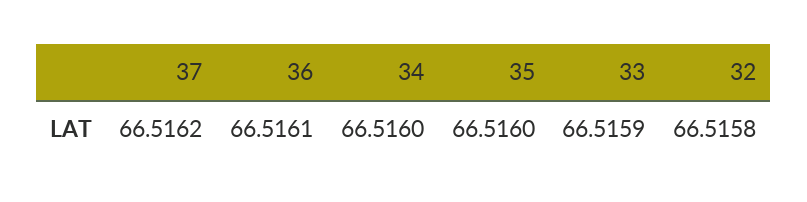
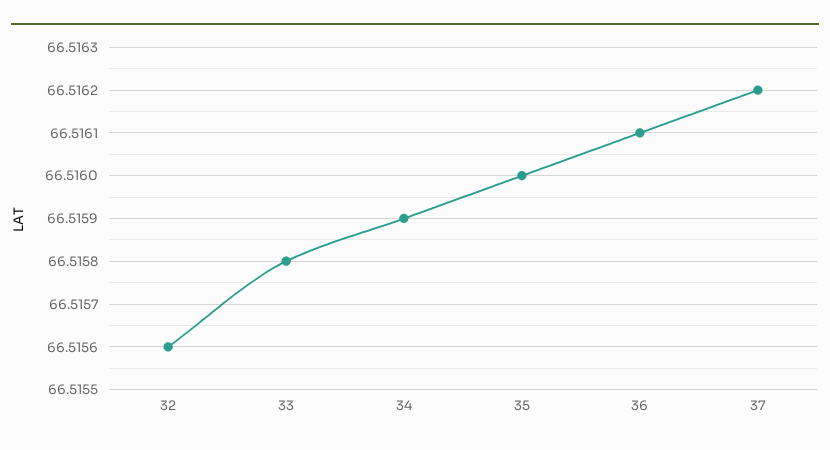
  {
    "37": 66.5162,
    "36": 66.5161,
-   "34": 66.516,
+   "34": 66.5159,
    "35": 66.516,
-   "33": 66.5159,
+   "33": 66.5158,
-   "32": 66.5158
+   "32": 66.5156
  }

